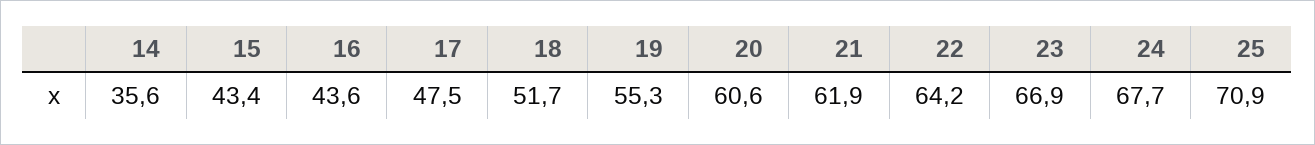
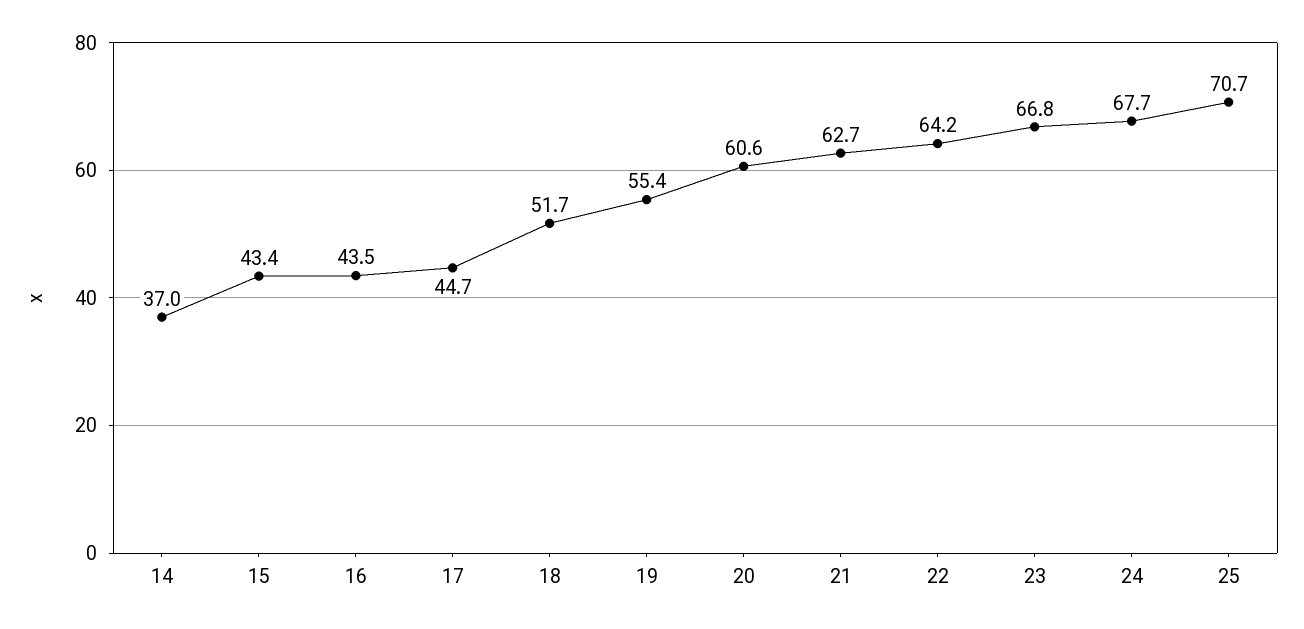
  {
-   "14": 35.6,
+   "14": 37,
    "15": 43.4,
-   "16": 43.6,
+   "16": 43.5,
-   "17": 47.5,
+   "17": 44.7,
    "18": 51.7,
-   "19": 55.3,
+   "19": 55.4,
    "20": 60.6,
-   "21": 61.9,
+   "21": 62.7,
    "22": 64.2,
-   "23": 66.9,
+   "23": 66.8,
    "24": 67.7,
-   "25": 70.9
+   "25": 70.7
  }

